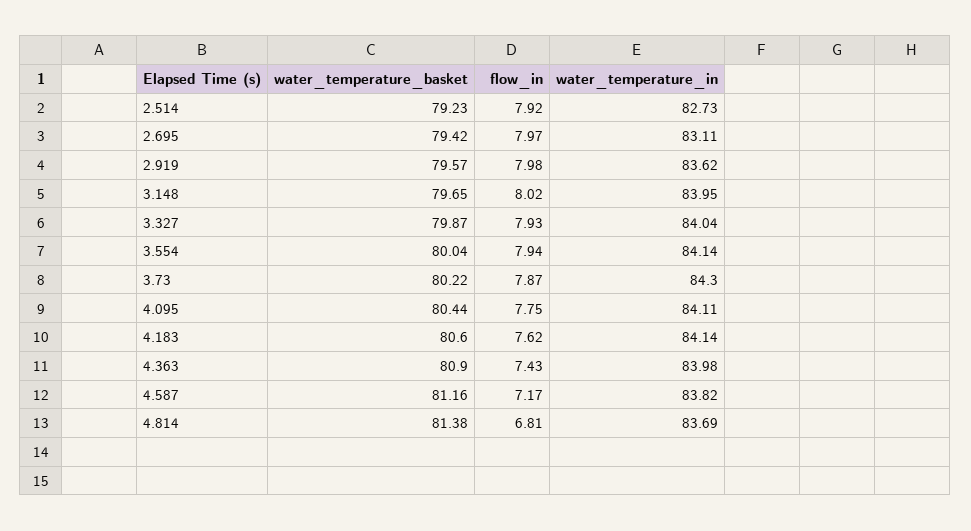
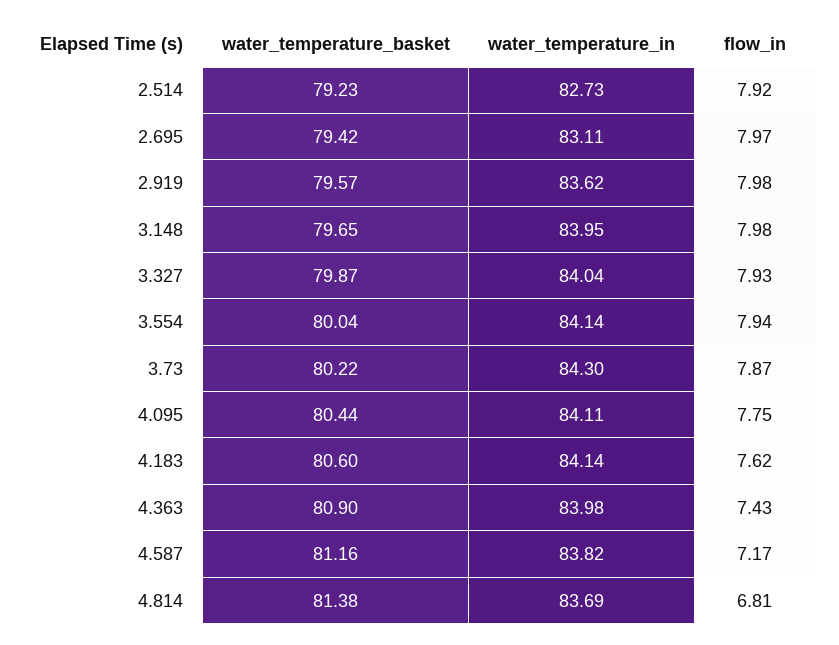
  {
    "water_temperature_basket": {
      "2.514": 79.23,
      "2.695": 79.42,
      "2.919": 79.57,
      "3.148": 79.65,
      "3.327": 79.87,
      "3.554": 80.04,
      "3.73": 80.22,
      "4.095": 80.44,
      "4.183": 80.6,
      "4.363": 80.9,
      "4.587": 81.16,
      "4.814": 81.38
    },
    "flow_in": {
      "2.514": 7.92,
      "2.695": 7.97,
      "2.919": 7.98,
-     "3.148": 8.02,
+     "3.148": 7.98,
      "3.327": 7.93,
      "3.554": 7.94,
      "3.73": 7.87,
      "4.095": 7.75,
      "4.183": 7.62,
      "4.363": 7.43,
      "4.587": 7.17,
      "4.814": 6.81
    },
    "water_temperature_in": {
      "2.514": 82.73,
      "2.695": 83.11,
      "2.919": 83.62,
      "3.148": 83.95,
      "3.327": 84.04,
      "3.554": 84.14,
      "3.73": 84.3,
      "4.095": 84.11,
      "4.183": 84.14,
      "4.363": 83.98,
      "4.587": 83.82,
      "4.814": 83.69
    }
  }

